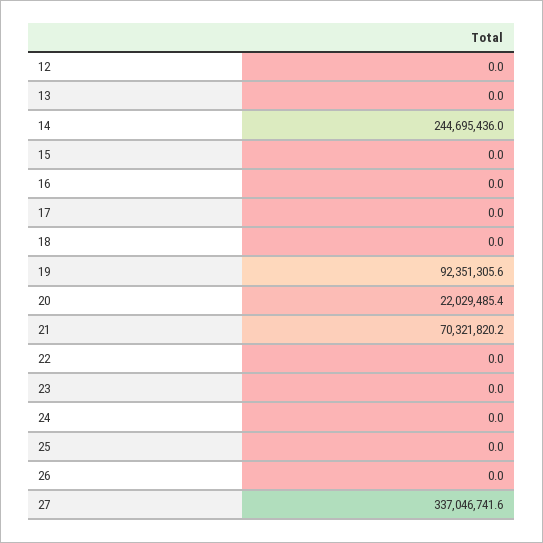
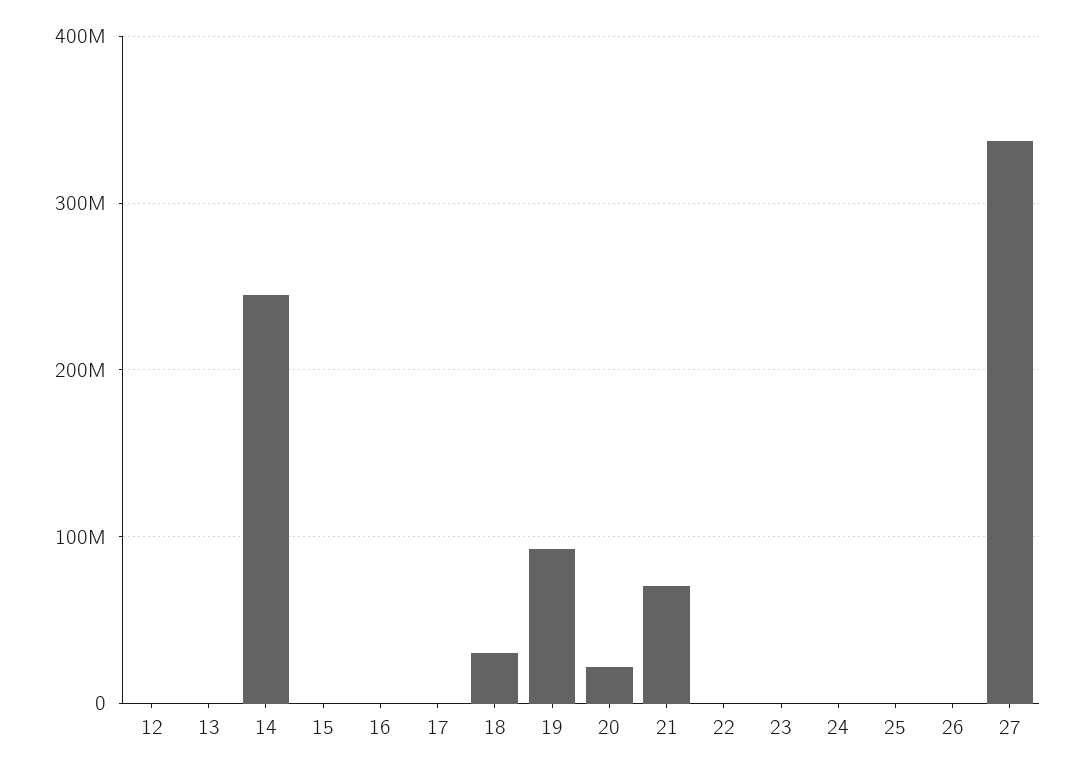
  {
    "12": 0,
    "13": 0,
    "14": 244695436,
    "15": 0,
    "16": 0,
    "17": 0,
-   "18": 0,
+   "18": 30000000,
    "19": 92351305.6,
    "20": 22029485.4,
    "21": 70321820.2,
    "22": 0,
    "23": 0,
    "24": 0,
    "25": 0,
    "26": 0,
    "27": 337046741.6
  }

